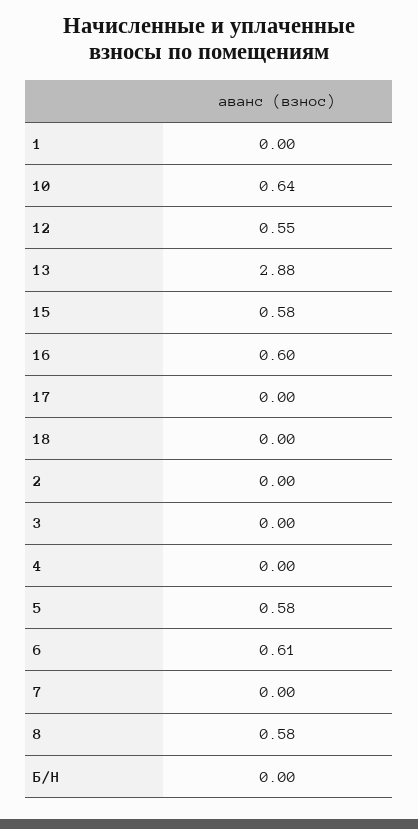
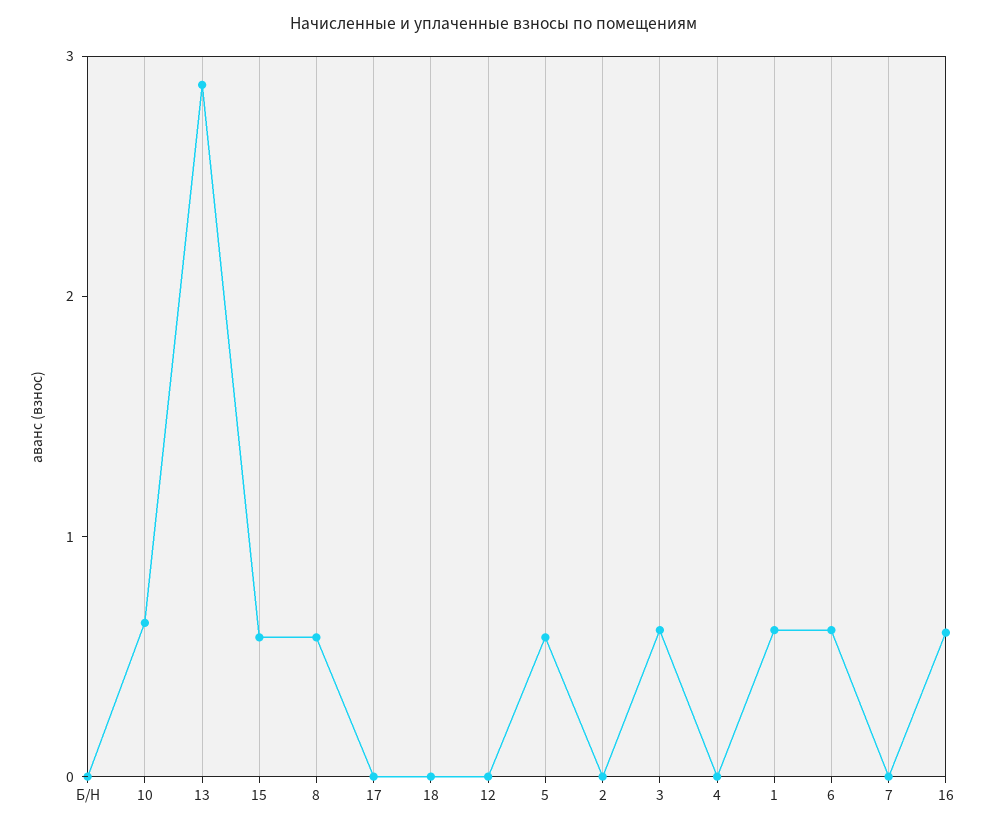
  {
-   "1": 0,
+   "1": 0.6,
    "10": 0.64,
-   "12": 0.55,
+   "12": 0,
    "13": 2.88,
    "15": 0.58,
    "16": 0.6,
    "17": 0,
    "18": 0,
    "2": 0,
-   "3": 0,
+   "3": 0.6,
    "4": 0,
    "5": 0.58,
    "6": 0.61,
    "7": 0,
    "8": 0.58,
    "Б/Н": 0
  }

